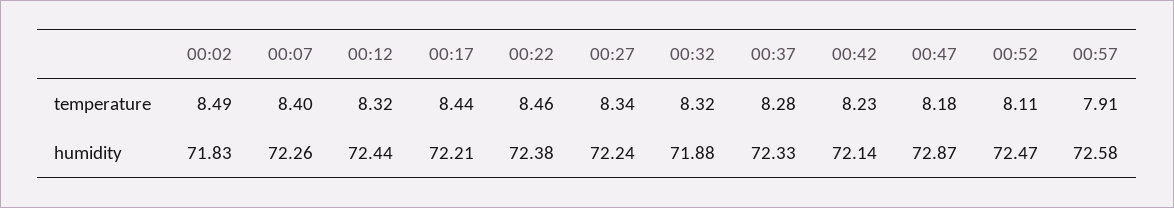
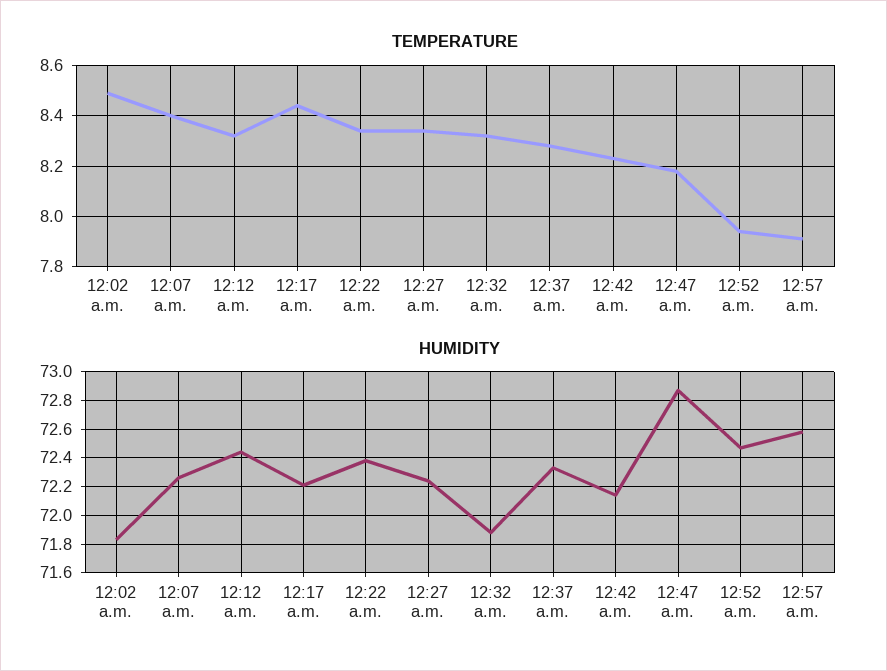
  {
    "temperature": {
      "00:02": 8.49,
      "00:07": 8.4,
      "00:12": 8.32,
      "00:17": 8.44,
-     "00:22": 8.46,
+     "00:22": 8.35,
      "00:27": 8.34,
      "00:32": 8.32,
      "00:37": 8.28,
      "00:42": 8.23,
      "00:47": 8.18,
-     "00:52": 8.11,
+     "00:52": 7.95,
      "00:57": 7.91
    },
    "humidity": {
      "00:02": 71.83,
      "00:07": 72.26,
      "00:12": 72.44,
      "00:17": 72.21,
      "00:22": 72.38,
      "00:27": 72.24,
      "00:32": 71.88,
      "00:37": 72.33,
      "00:42": 72.14,
      "00:47": 72.87,
      "00:52": 72.47,
      "00:57": 72.58
    }
  }

